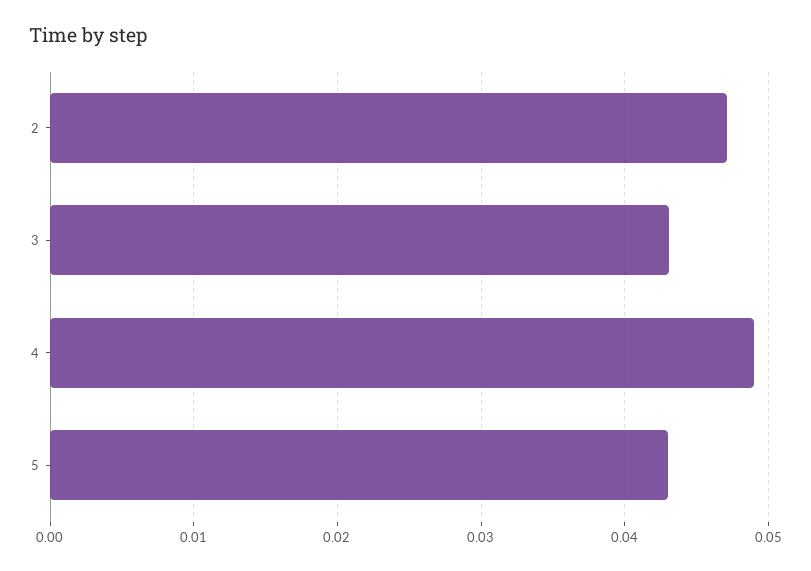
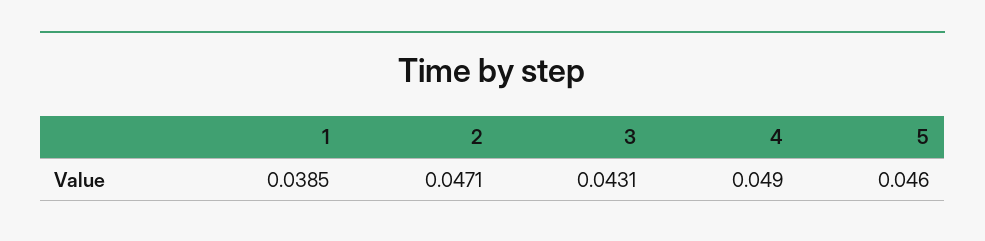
  {
    "2": 0.0471,
    "3": 0.0431,
    "4": 0.049,
-   "5": 0.043
+   "5": 0.046,
+   "1": 0.0385
  }

